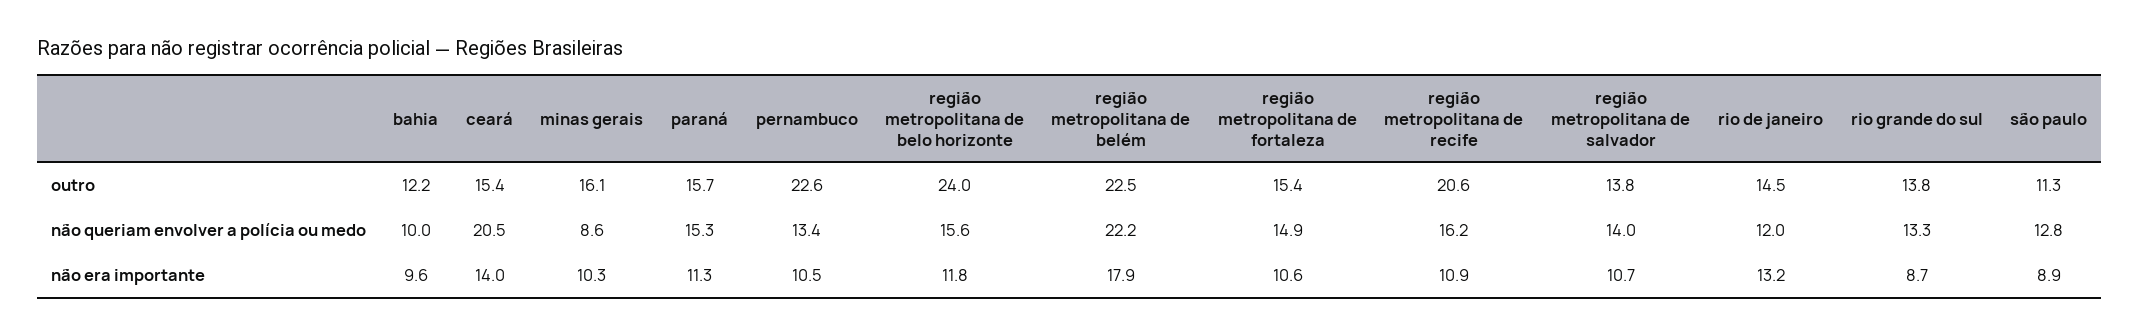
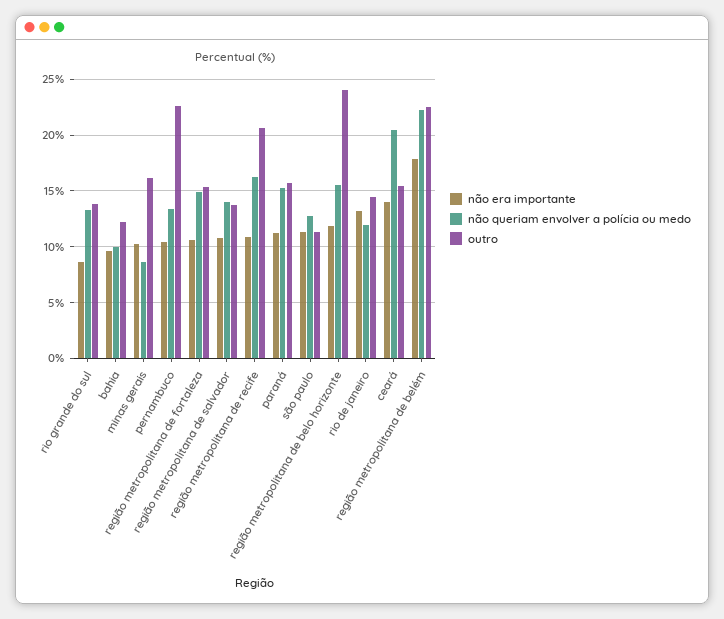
  {
    "outro": {
      "bahia": 12.2,
      "ceará": 15.4,
      "minas gerais": 16.1,
      "paraná": 15.7,
      "pernambuco": 22.6,
      "região metropolitana de belo horizonte": 24,
      "região metropolitana de belém": 22.5,
      "região metropolitana de fortaleza": 15.4,
      "região metropolitana de recife": 20.6,
      "região metropolitana de salvador": 13.8,
      "rio de janeiro": 14.5,
      "rio grande do sul": 13.8,
      "são paulo": 11.3
    },
    "não queriam envolver a polícia ou medo": {
      "bahia": 10,
      "ceará": 20.5,
      "minas gerais": 8.6,
      "paraná": 15.3,
      "pernambuco": 13.4,
      "região metropolitana de belo horizonte": 15.6,
      "região metropolitana de belém": 22.2,
      "região metropolitana de fortaleza": 14.9,
      "região metropolitana de recife": 16.2,
      "região metropolitana de salvador": 14,
      "rio de janeiro": 12,
      "rio grande do sul": 13.3,
      "são paulo": 12.8
    },
    "não era importante": {
      "bahia": 9.6,
      "ceará": 14,
      "minas gerais": 10.3,
      "paraná": 11.3,
      "pernambuco": 10.5,
      "região metropolitana de belo horizonte": 11.8,
      "região metropolitana de belém": 17.9,
      "região metropolitana de fortaleza": 10.6,
      "região metropolitana de recife": 10.9,
      "região metropolitana de salvador": 10.7,
      "rio de janeiro": 13.2,
      "rio grande do sul": 8.7,
-     "são paulo": 8.9
+     "são paulo": 11
    }
  }

